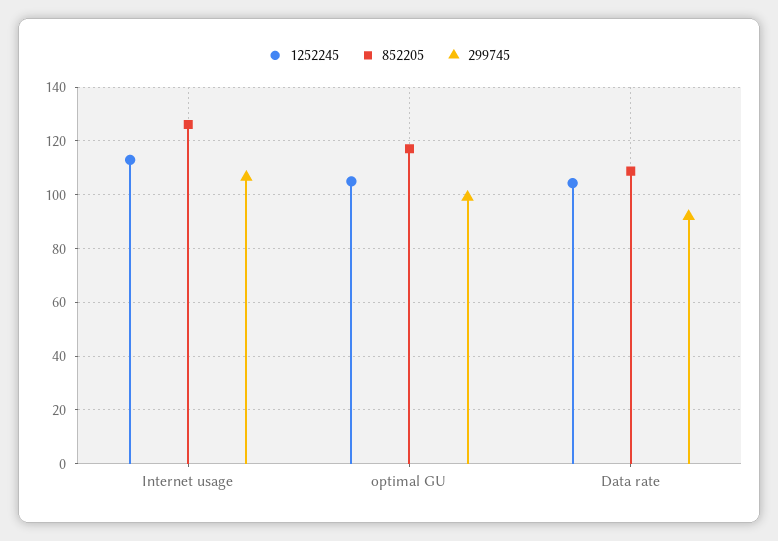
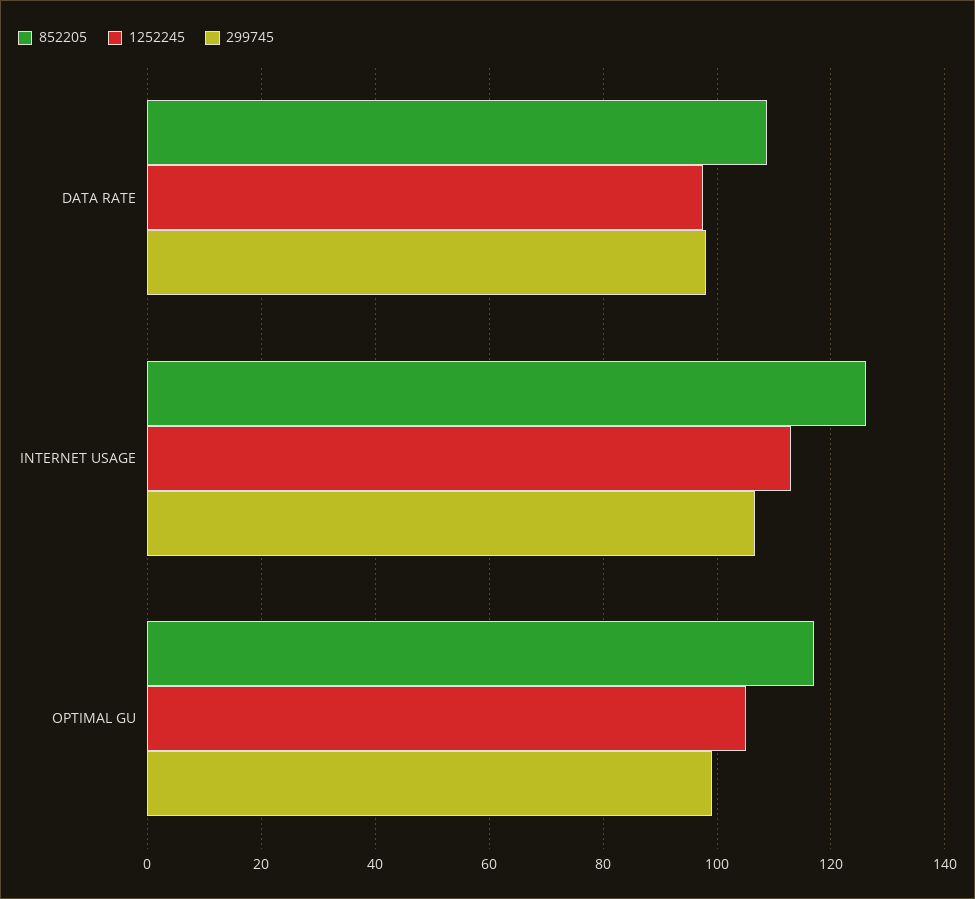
  {
    "1252245": {
      "Internet usage": 114,
      "optimal GU": 106,
-     "Data rate": 105
+     "Data rate": 98
    },
    "852205": {
      "Internet usage": 126,
      "optimal GU": 118,
      "Data rate": 108
    },
    "299745": {
      "Internet usage": 106,
      "optimal GU": 100,
-     "Data rate": 92.5
+     "Data rate": 98
    }
  }

